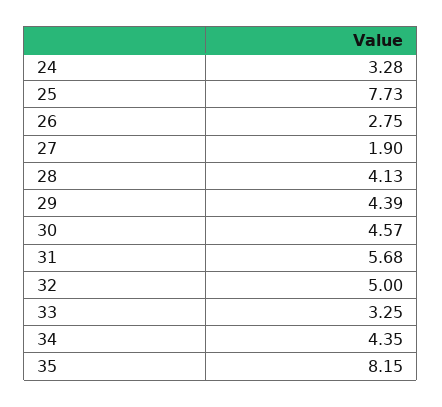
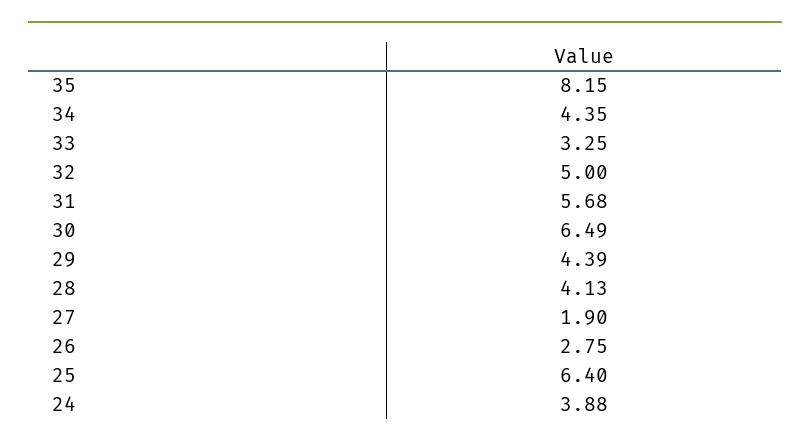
  {
-   "24": 3.28,
+   "24": 3.88,
-   "25": 7.73,
+   "25": 6.4,
    "26": 2.75,
    "27": 1.9,
    "28": 4.13,
    "29": 4.39,
-   "30": 4.57,
+   "30": 6.49,
    "31": 5.68,
    "32": 5,
    "33": 3.25,
    "34": 4.35,
    "35": 8.15
  }

